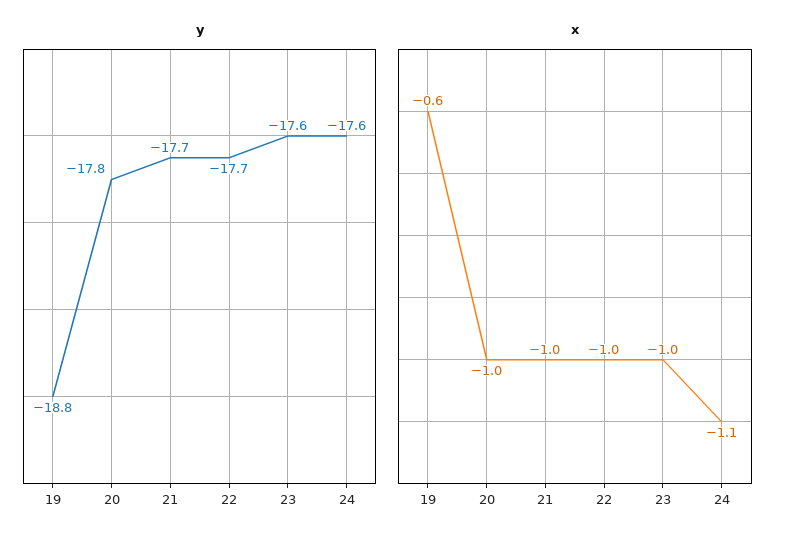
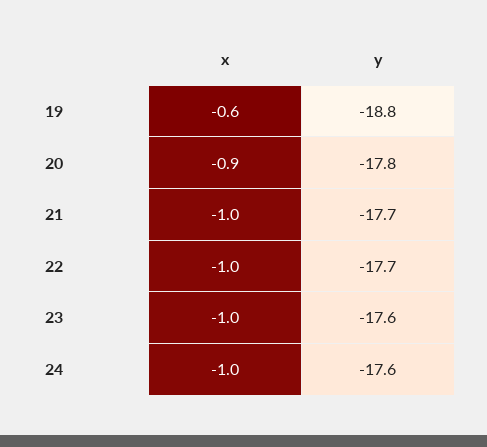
  {
    "y": {
      "19": -18.8,
      "20": -17.8,
      "21": -17.7,
      "22": -17.7,
      "23": -17.6,
      "24": -17.6
    },
    "x": {
      "19": -0.6,
-     "20": -1,
+     "20": -0.9,
      "21": -1,
      "22": -1,
      "23": -1,
-     "24": -1.1
+     "24": -1
    }
  }

